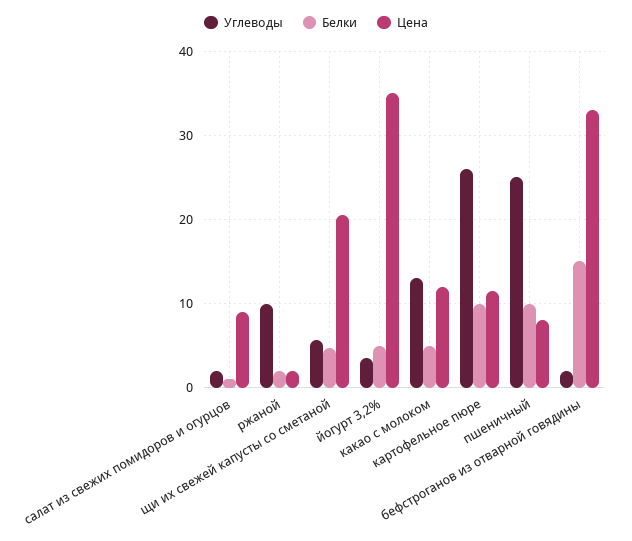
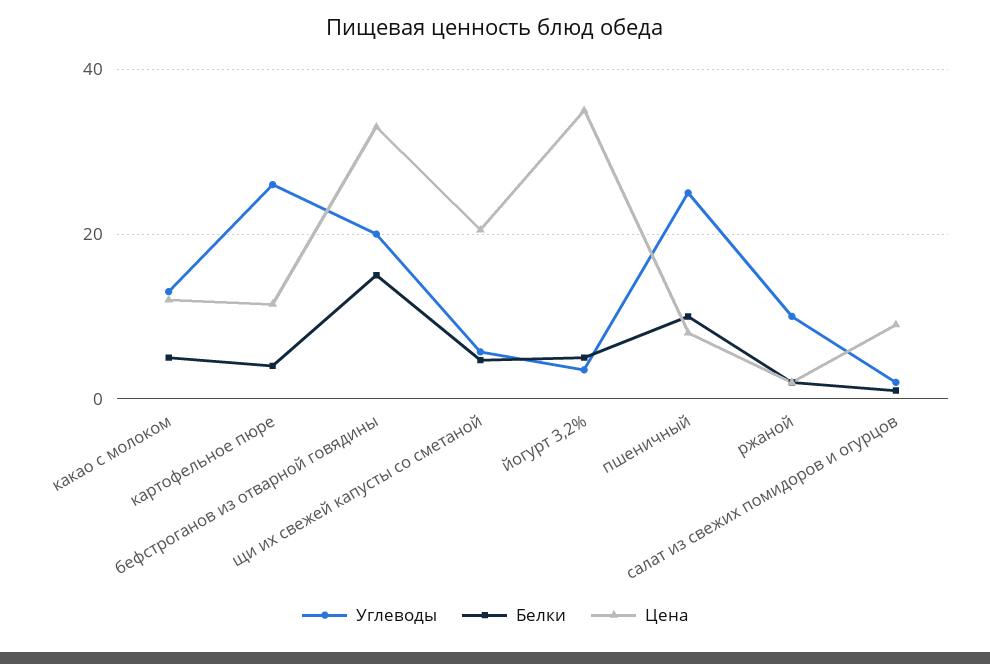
  {
    "Углеводы": {
      "салат из свежих помидоров и огурцов": 2,
      "ржаной": 10,
      "щи их свежей капусты со сметаной": 6,
      "йогурт 3,2%": 4,
      "какао с молоком": 13,
      "картофельное пюре": 26,
      "пшеничный": 25,
-     "бефстроганов из отварной говядины": 2
+     "бефстроганов из отварной говядины": 20
    },
    "Белки": {
      "салат из свежих помидоров и огурцов": 1,
      "ржаной": 2,
      "щи их свежей капусты со сметаной": 5,
      "йогурт 3,2%": 5,
      "какао с молоком": 5,
-     "картофельное пюре": 10,
+     "картофельное пюре": 4,
      "пшеничный": 10,
      "бефстроганов из отварной говядины": 15
    },
    "Цена": {
      "салат из свежих помидоров и огурцов": 9,
      "ржаной": 2,
      "щи их свежей капусты со сметаной": 21,
      "йогурт 3,2%": 35,
      "какао с молоком": 12,
      "картофельное пюре": 12,
      "пшеничный": 8,
      "бефстроганов из отварной говядины": 33
    }
  }

